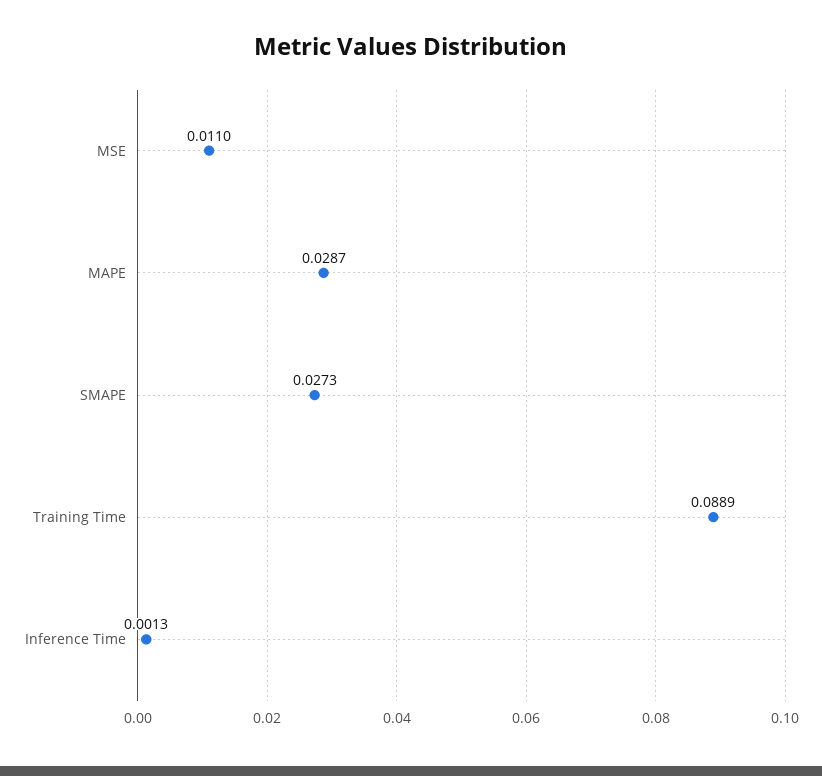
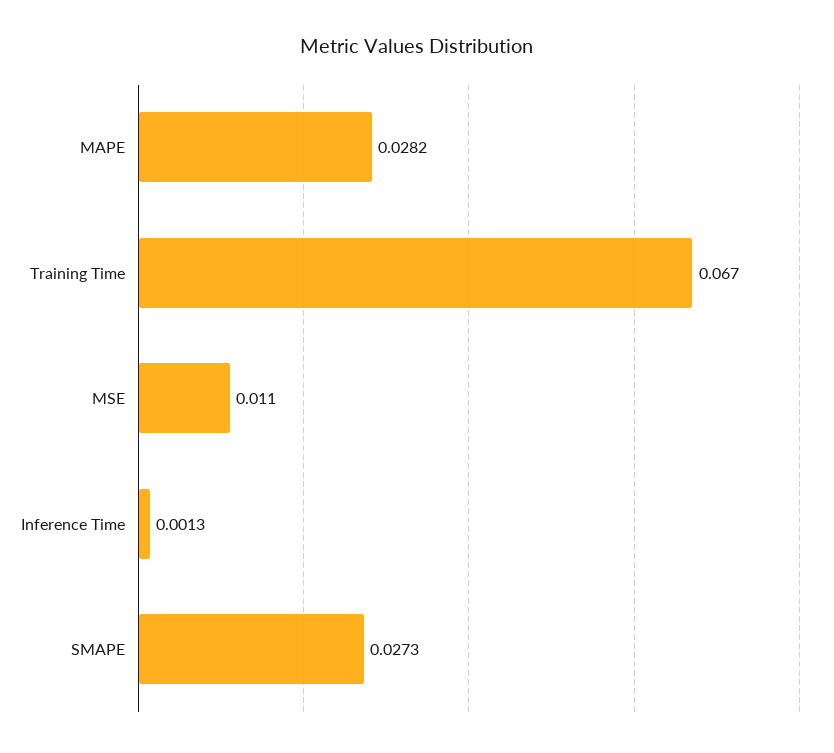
  {
    "MSE": 0.011,
-   "MAPE": 0.0287,
+   "MAPE": 0.0282,
    "SMAPE": 0.0273,
-   "Training Time": 0.0889,
+   "Training Time": 0.067,
    "Inference Time": 0.0013
  }

